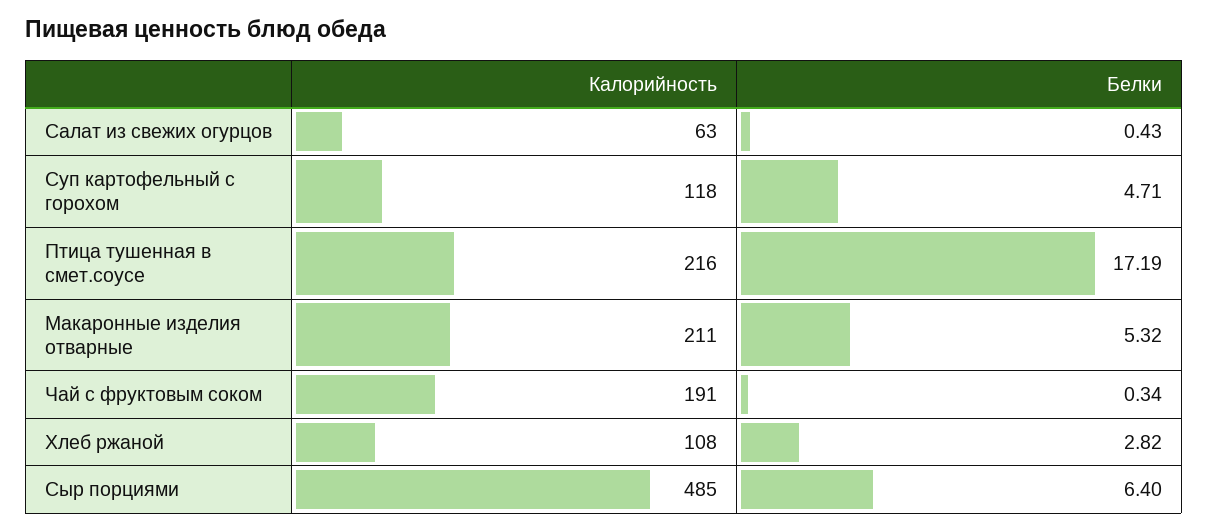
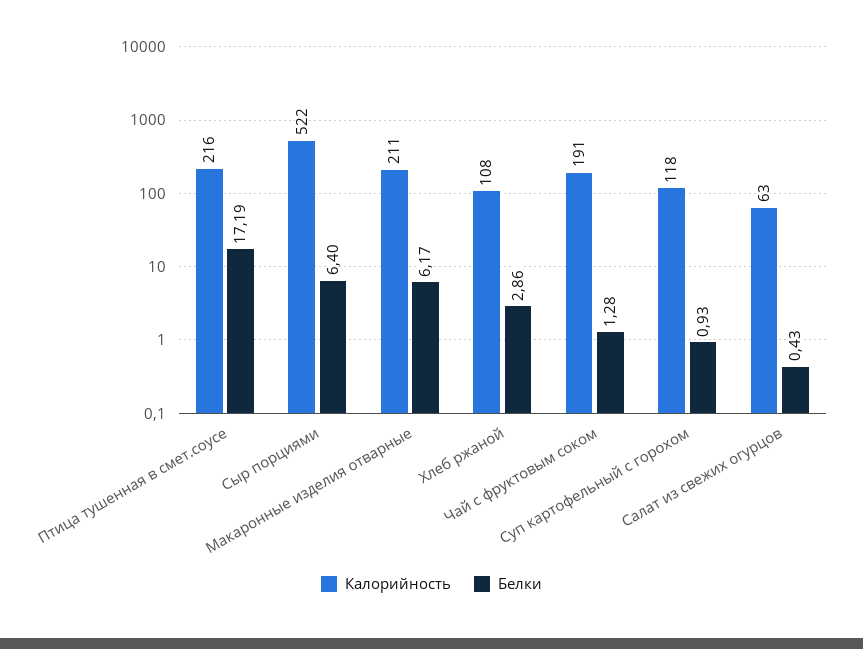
  {
    "Калорийность": {
      "Салат из свежих огурцов": 63,
      "Суп картофельный с горохом": 118,
      "Птица тушенная в смет.соусе": 216,
      "Макаронные изделия отварные": 211,
      "Чай с фруктовым соком": 191,
      "Хлеб ржаной": 108,
-     "Сыр порциями": 485
+     "Сыр порциями": 522
    },
    "Белки": {
      "Салат из свежих огурцов": 0.43,
-     "Суп картофельный с горохом": 4.71,
+     "Суп картофельный с горохом": 0.93,
      "Птица тушенная в смет.соусе": 17.19,
-     "Макаронные изделия отварные": 5.32,
+     "Макаронные изделия отварные": 6.17,
-     "Чай с фруктовым соком": 0.34,
+     "Чай с фруктовым соком": 1.28,
-     "Хлеб ржаной": 2.82,
+     "Хлеб ржаной": 2.86,
      "Сыр порциями": 6.4
    }
  }

